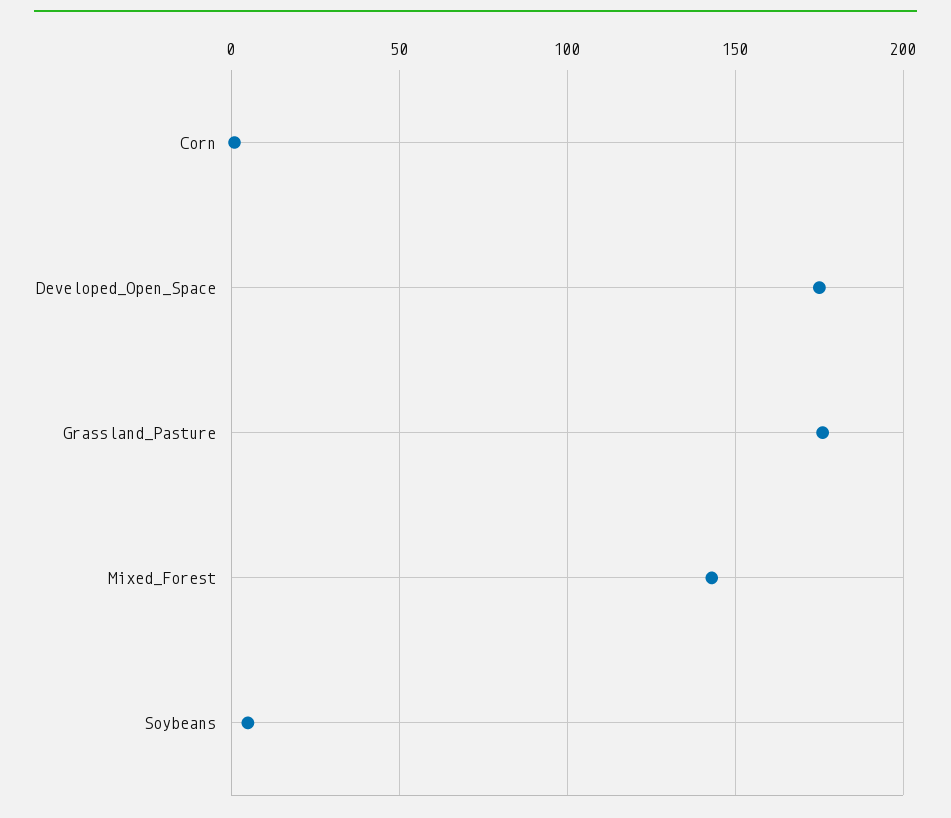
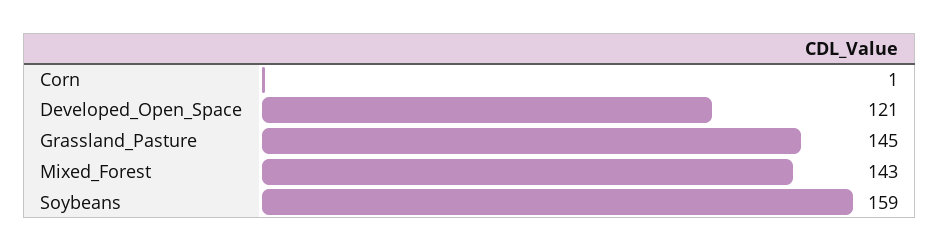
  {
    "Corn": 1,
-   "Developed_Open_Space": 175,
+   "Developed_Open_Space": 121,
-   "Grassland_Pasture": 175,
+   "Grassland_Pasture": 145,
    "Mixed_Forest": 143,
-   "Soybeans": 5
+   "Soybeans": 159
  }

